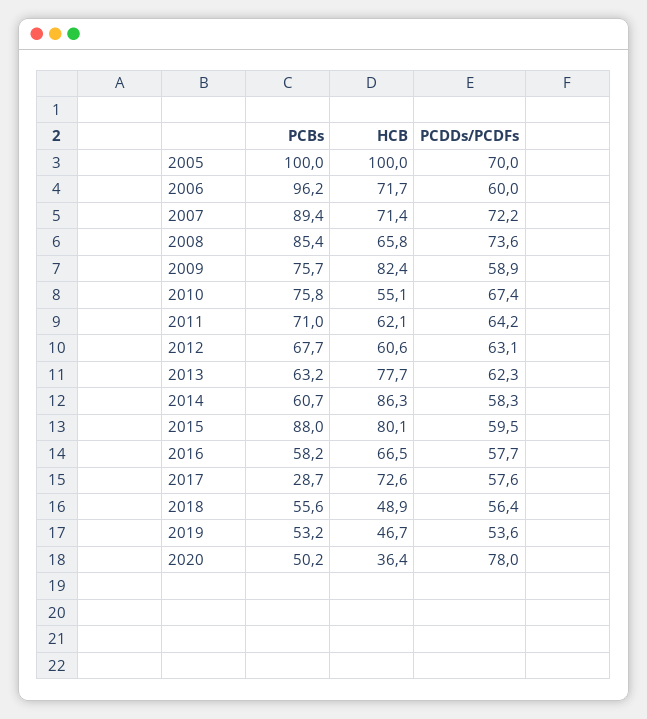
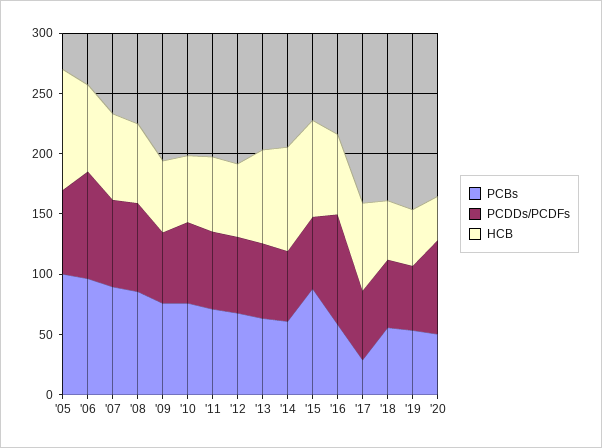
  {
    "PCBs": {
      "2005": 100,
      "2006": 96.2,
      "2007": 89.4,
      "2008": 85.4,
      "2009": 75.7,
      "2010": 75.8,
      "2011": 71,
      "2012": 67.7,
      "2013": 63.2,
      "2014": 60.7,
      "2015": 88,
      "2016": 58.2,
      "2017": 28.7,
      "2018": 55.6,
      "2019": 53.2,
      "2020": 50.2
    },
    "HCB": {
      "2005": 100,
      "2006": 71.7,
      "2007": 71.4,
      "2008": 65.8,
-     "2009": 82.4,
+     "2009": 60,
      "2010": 55.1,
      "2011": 62.1,
      "2012": 60.6,
      "2013": 77.7,
      "2014": 86.3,
      "2015": 80.1,
      "2016": 66.5,
      "2017": 72.6,
      "2018": 48.9,
      "2019": 46.7,
      "2020": 36.4
    },
    "PCDDs/PCDFs": {
      "2005": 70,
-     "2006": 60,
+     "2006": 90,
      "2007": 72.2,
      "2008": 73.6,
      "2009": 58.9,
      "2010": 67.4,
      "2011": 64.2,
      "2012": 63.1,
      "2013": 62.3,
      "2014": 58.3,
      "2015": 59.5,
-     "2016": 57.7,
+     "2016": 90,
      "2017": 57.6,
      "2018": 56.4,
      "2019": 53.6,
      "2020": 78
    }
  }

